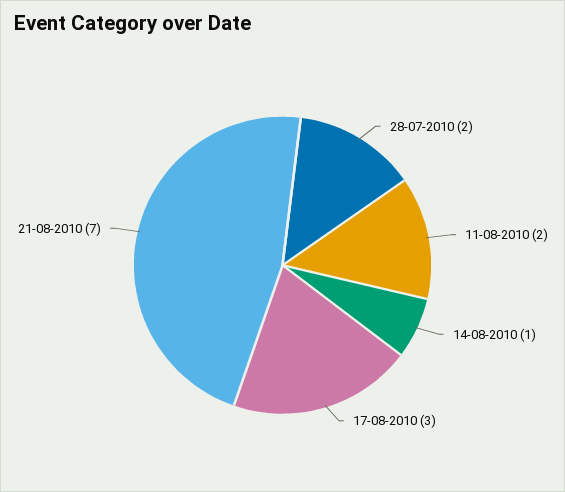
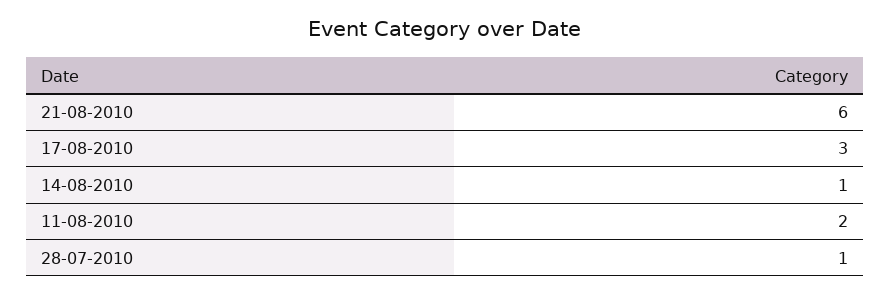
  {
-   "28-07-2010": 2,
+   "28-07-2010": 1,
    "11-08-2010": 2,
    "14-08-2010": 1,
    "17-08-2010": 3,
-   "21-08-2010": 7
+   "21-08-2010": 6
  }

